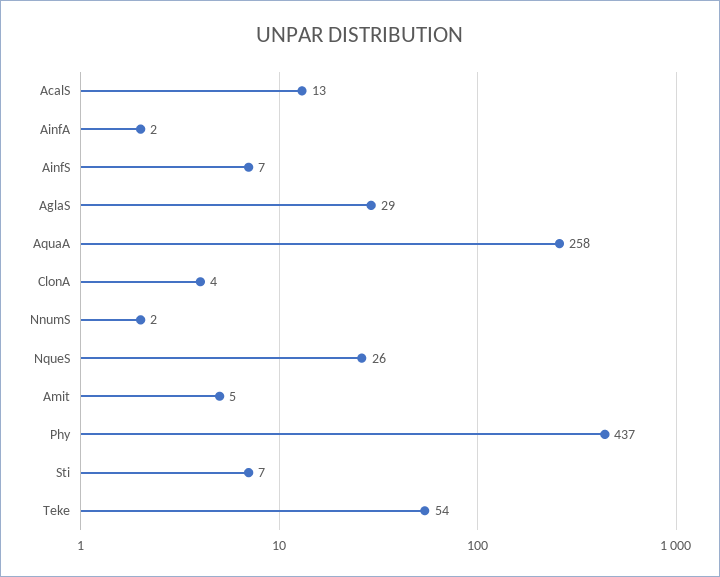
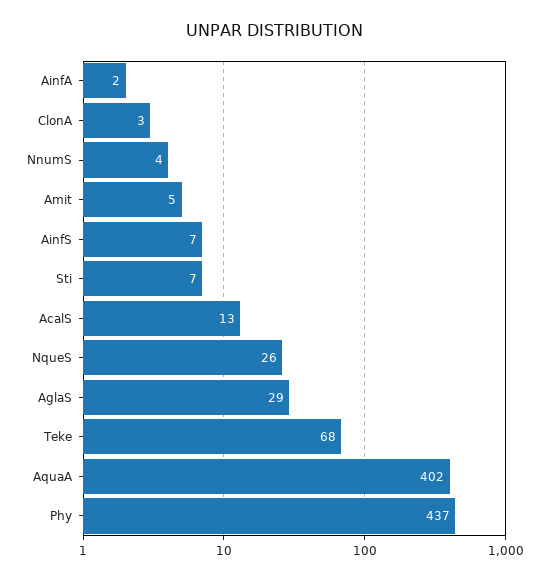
  {
    "AcalS": 13,
    "AinfA": 2,
    "AinfS": 7,
    "AglaS": 29,
-   "AquaA": 258,
+   "AquaA": 402,
-   "ClonA": 4,
+   "ClonA": 3,
-   "NnumS": 2,
+   "NnumS": 4,
    "NqueS": 26,
    "Amit": 5,
    "Phy": 437,
    "Sti": 7,
-   "Teke": 54
+   "Teke": 68
  }

